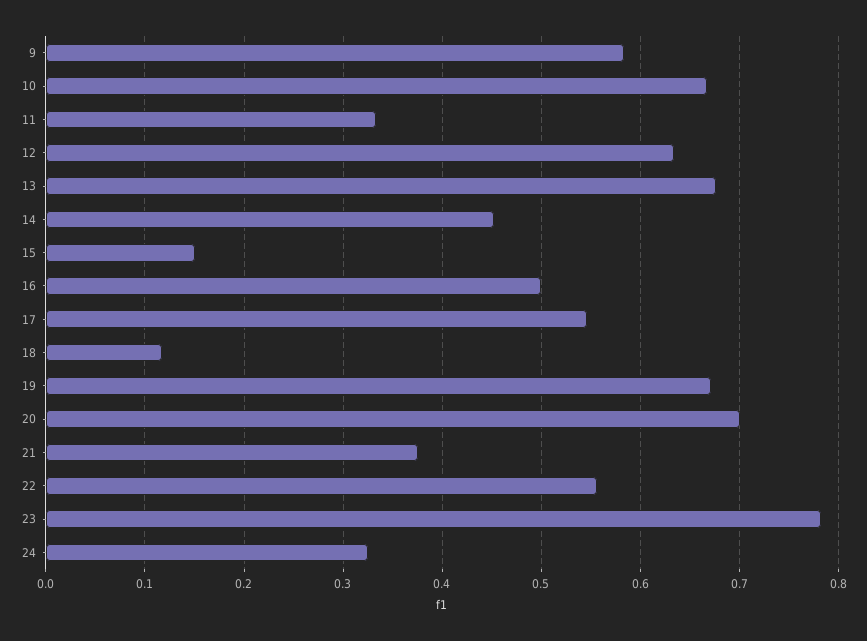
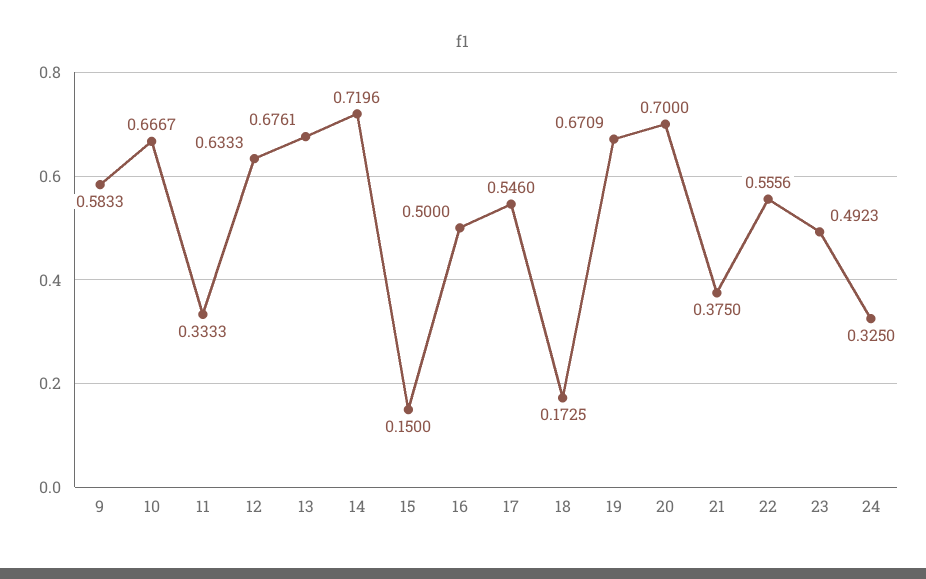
  {
    "9": 0.5833,
    "10": 0.6667,
    "11": 0.3333,
    "12": 0.6333,
    "13": 0.6761,
-   "14": 0.45,
+   "14": 0.7196,
    "15": 0.15,
    "16": 0.5,
    "17": 0.546,
-   "18": 0.12,
+   "18": 0.1725,
    "19": 0.6709,
    "20": 0.7,
    "21": 0.375,
    "22": 0.5556,
-   "23": 0.78,
+   "23": 0.4923,
    "24": 0.325
  }

